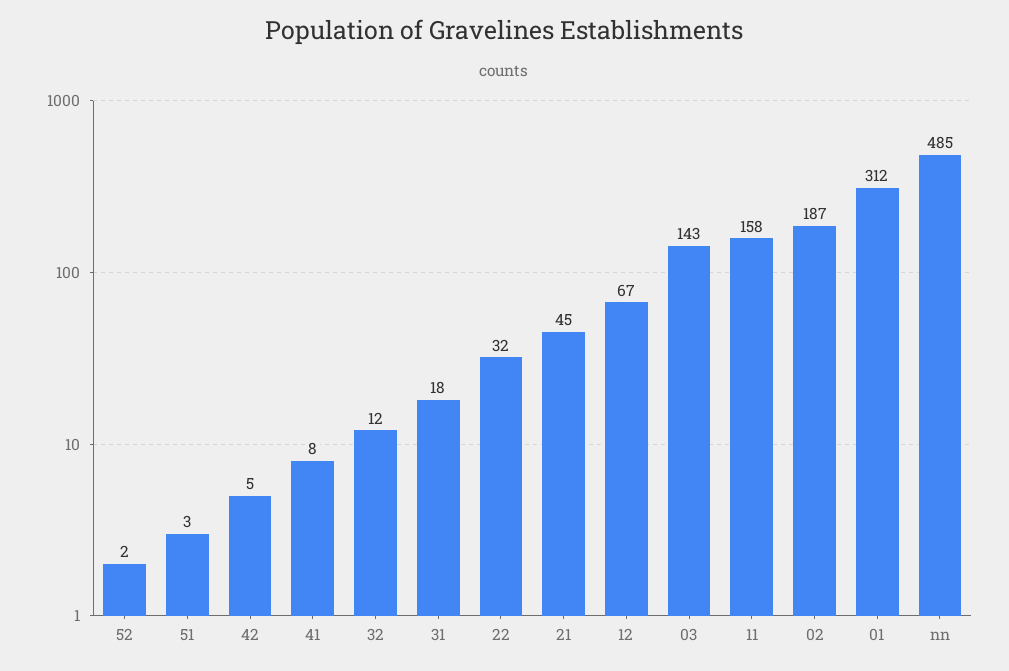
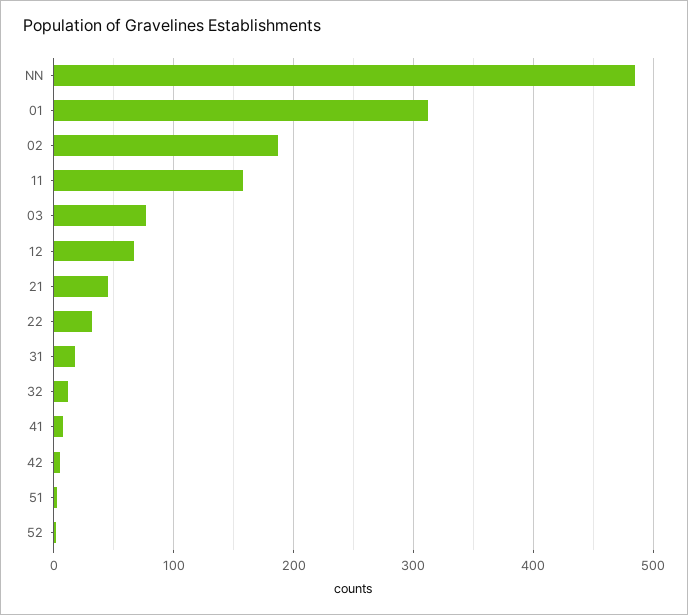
  {
    "52": 2,
    "51": 3,
    "42": 5,
    "41": 8,
    "32": 12,
    "31": 18,
    "22": 32,
    "21": 45,
    "12": 67,
-   "03": 143,
+   "03": 80,
    "11": 158,
    "02": 187,
    "01": 312,
    "nn": 485
  }

